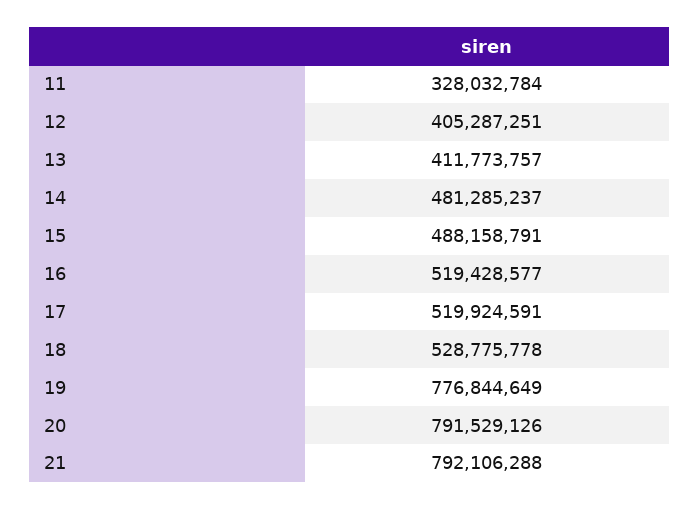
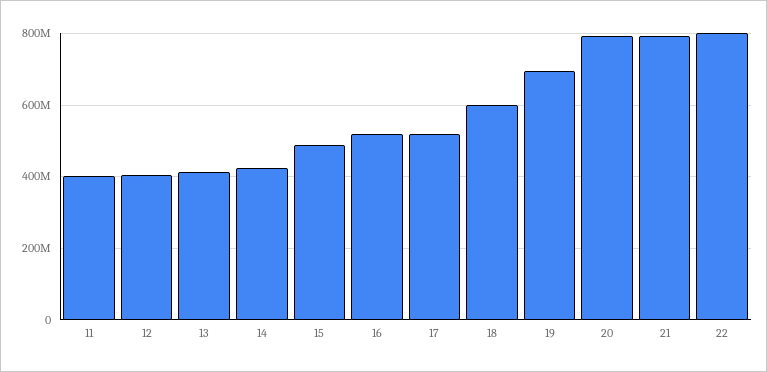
  {
-   "11": 328032784,
+   "11": 400000000,
    "12": 405287251,
    "13": 411773757,
-   "14": 481285237,
+   "14": 420000000,
    "15": 488158791,
    "16": 519428577,
    "17": 519924591,
-   "18": 528775778,
+   "18": 600000000,
-   "19": 776844649,
+   "19": 700000000,
    "20": 791529126,
-   "21": 792106288
+   "21": 792106288,
+   "22": 800000000
  }

